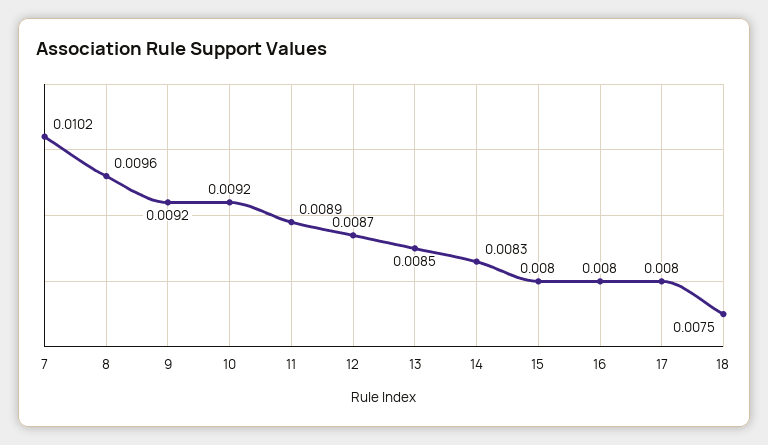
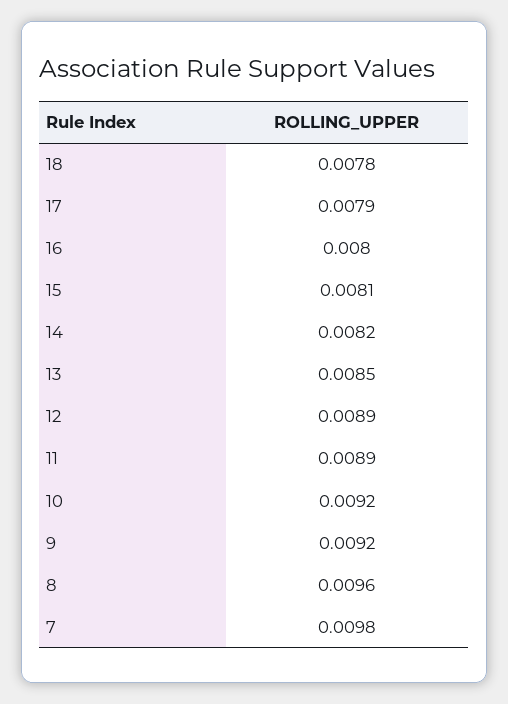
  {
-   "7": 0.0102,
+   "7": 0.0098,
    "8": 0.0096,
    "9": 0.0092,
    "10": 0.0092,
    "11": 0.0089,
-   "12": 0.0087,
+   "12": 0.0089,
    "13": 0.0085,
-   "14": 0.0083,
+   "14": 0.0082,
-   "15": 0.008,
+   "15": 0.0081,
    "16": 0.008,
-   "17": 0.008,
+   "17": 0.0079,
-   "18": 0.0075
+   "18": 0.0078
  }

